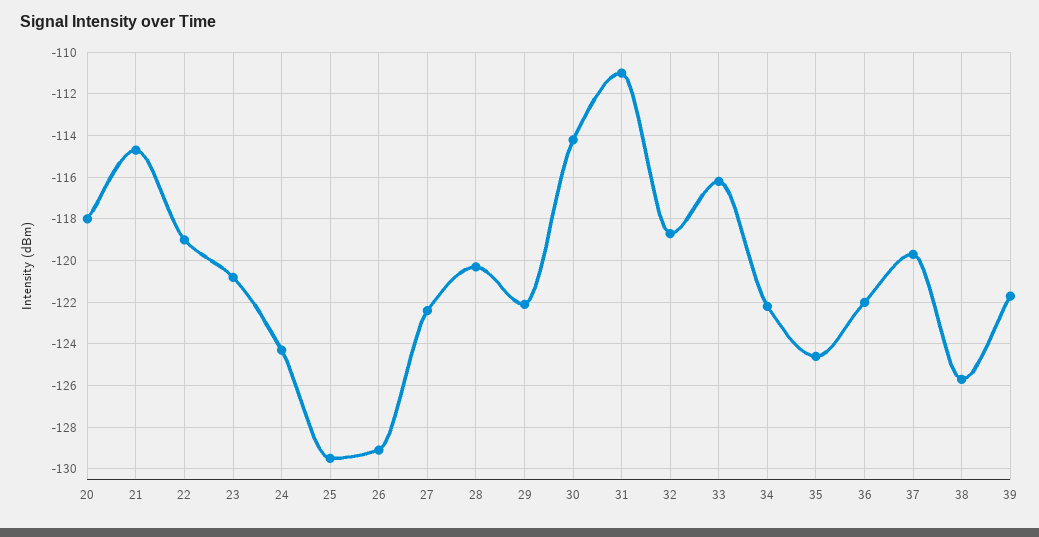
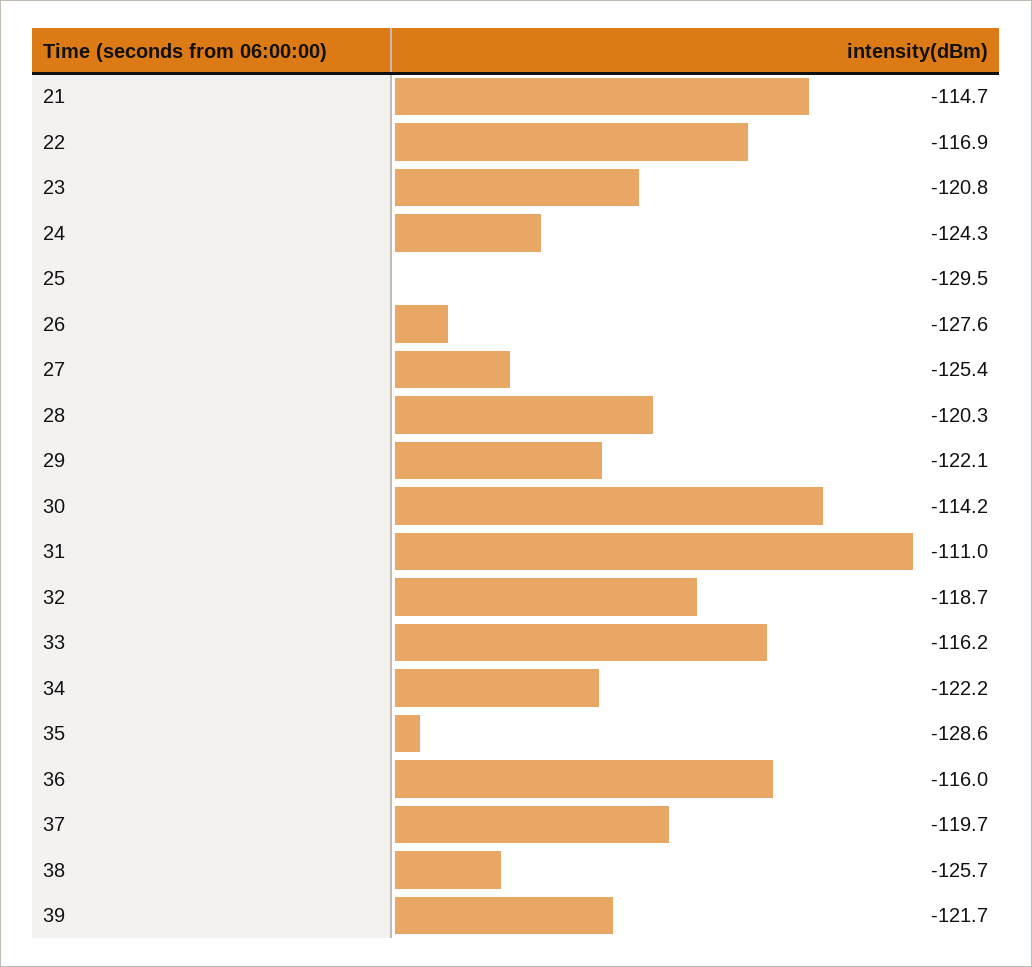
  {
-   "20": -118,
    "21": -114.7,
-   "22": -119,
+   "22": -116.9,
    "23": -120.8,
    "24": -124.3,
    "25": -129.5,
-   "26": -129,
+   "26": -127.6,
-   "27": -122.5,
+   "27": -125.4,
    "28": -120.3,
    "29": -122.1,
    "30": -114.2,
    "31": -111,
    "32": -118.7,
    "33": -116.2,
    "34": -122.2,
-   "35": -124.5,
+   "35": -128.6,
-   "36": -122,
+   "36": -116,
    "37": -119.7,
    "38": -125.7,
    "39": -121.7
  }

